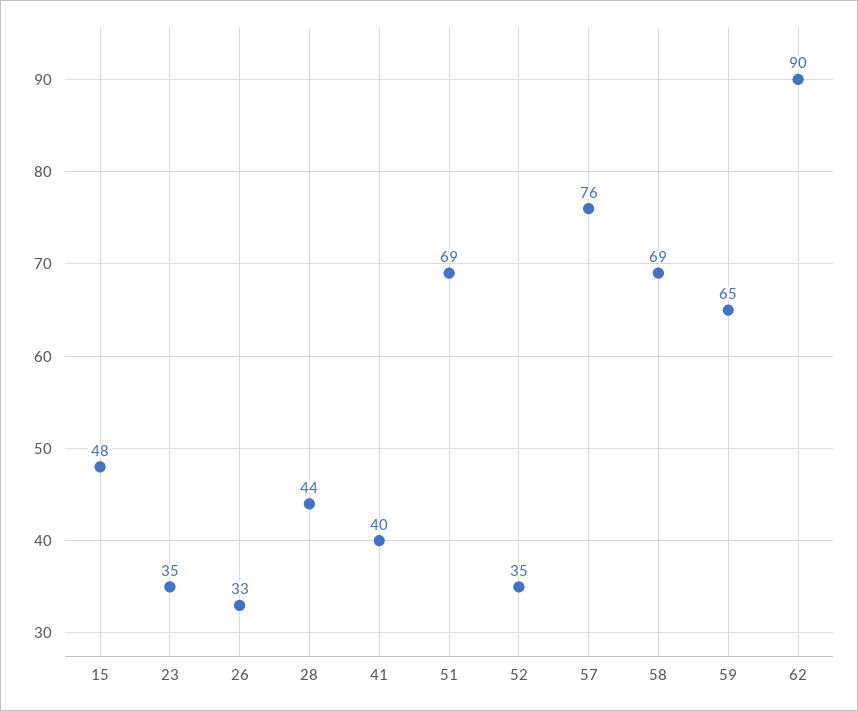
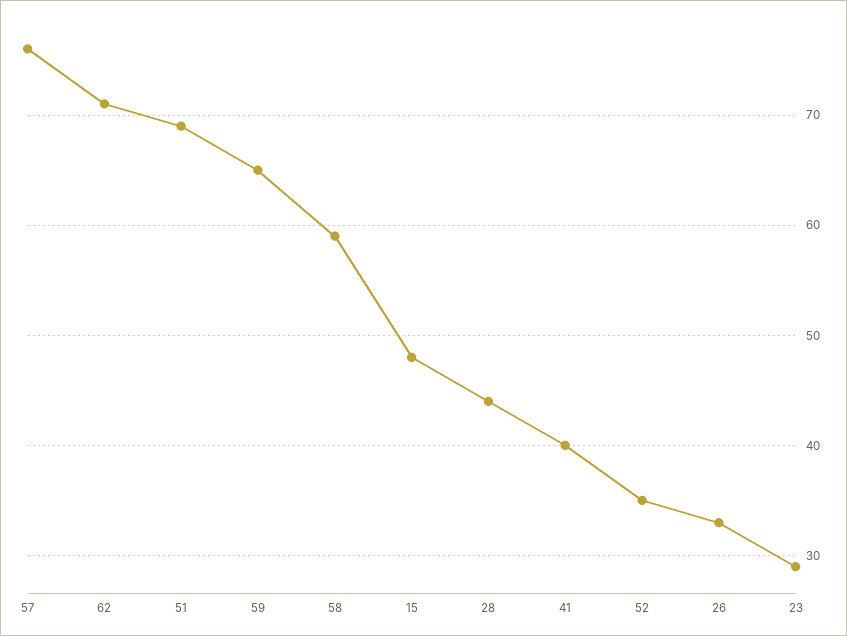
  {
    "15": 48,
-   "23": 35,
+   "23": 29,
    "26": 33,
    "28": 44,
    "41": 40,
    "51": 69,
    "52": 35,
    "57": 76,
-   "58": 69,
+   "58": 59,
    "59": 65,
-   "62": 90
+   "62": 71
  }

